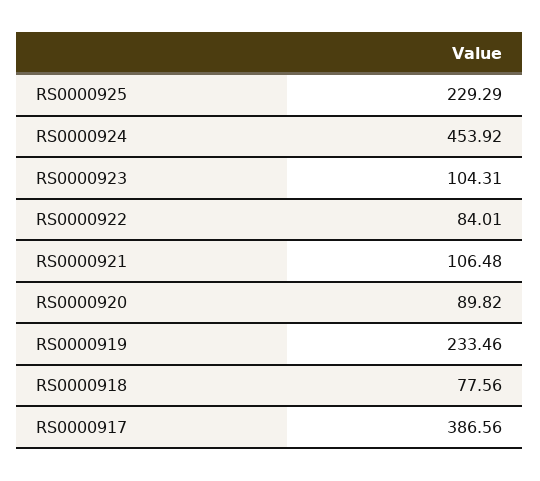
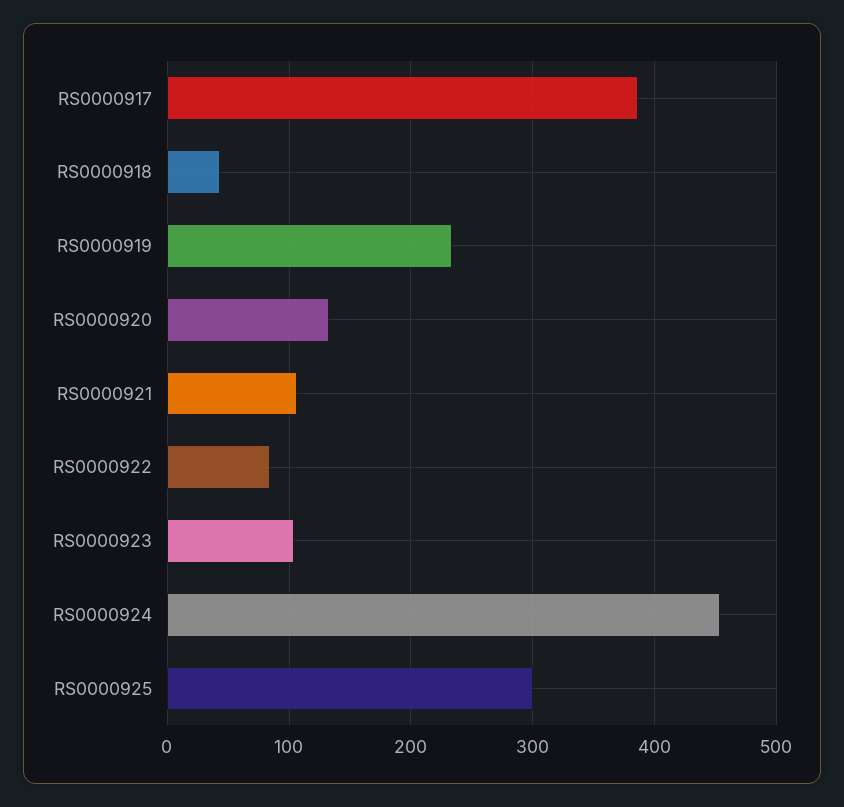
  {
-   "RS0000925": 229.29,
+   "RS0000925": 300,
    "RS0000924": 453.92,
    "RS0000923": 104.31,
    "RS0000922": 84.01,
    "RS0000921": 106.48,
-   "RS0000920": 89.82,
+   "RS0000920": 130,
    "RS0000919": 233.46,
-   "RS0000918": 77.56,
+   "RS0000918": 40,
    "RS0000917": 386.56
  }

